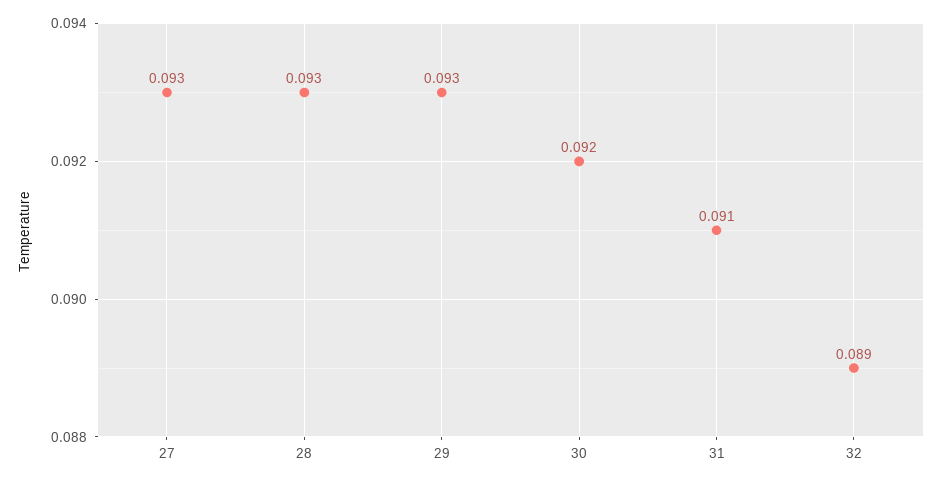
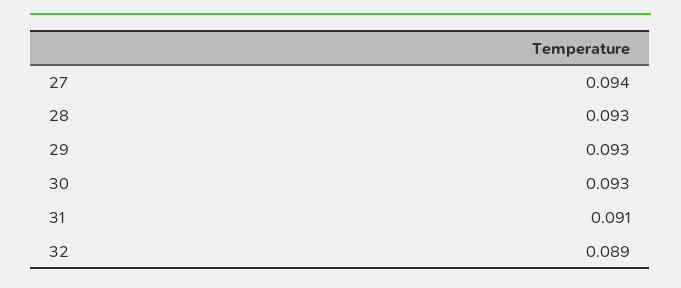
  {
-   "27": 0.093,
+   "27": 0.094,
    "28": 0.093,
    "29": 0.093,
-   "30": 0.092,
+   "30": 0.093,
    "31": 0.091,
    "32": 0.089
  }

